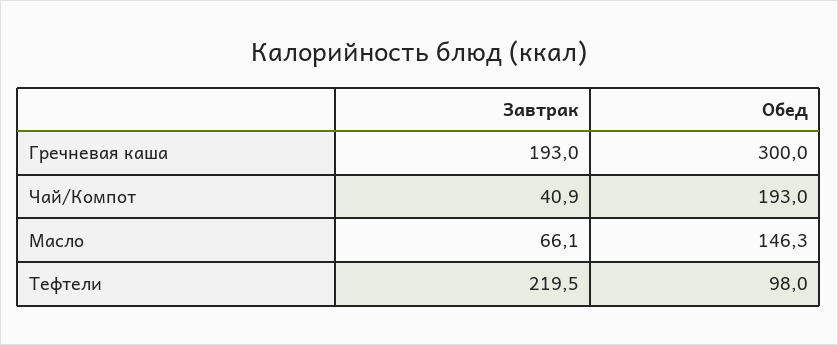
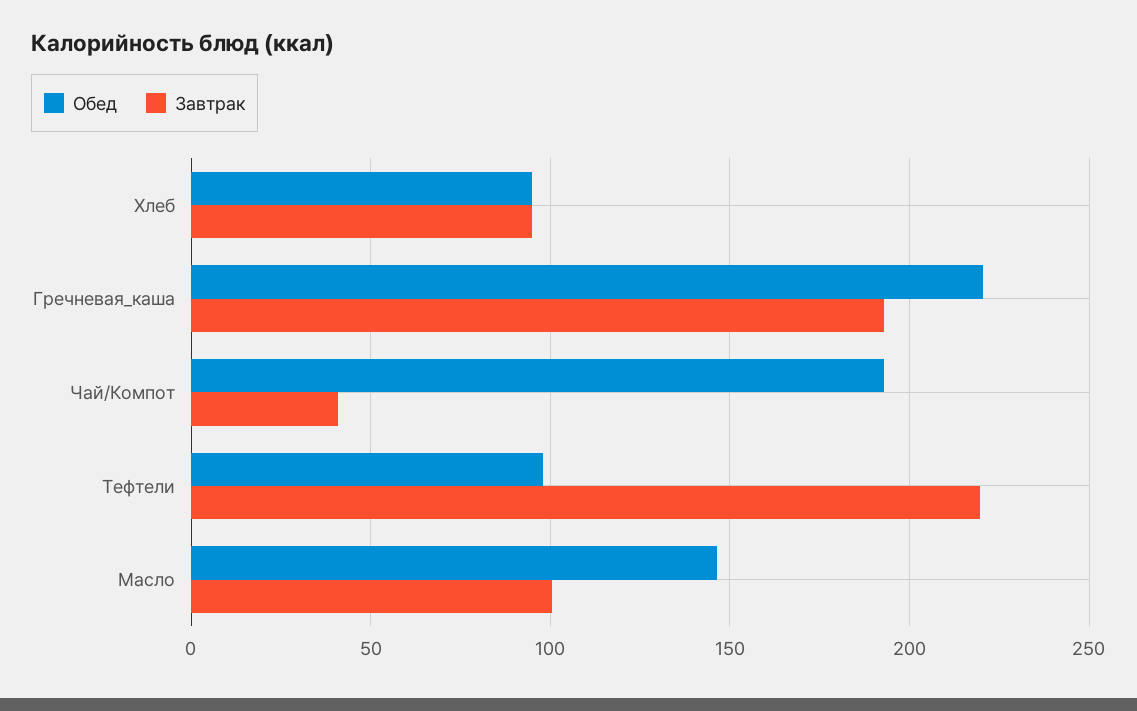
  {
    "Завтрак": {
      "Гречневая каша": 193,
      "Чай/Компот": 40.9,
-     "Масло": 66.1,
+     "Масло": 100,
-     "Тефтели": 219.5
+     "Тефтели": 219.5,
+     "Хлеб": 95
    },
    "Обед": {
-     "Гречневая каша": 300,
+     "Гречневая каша": 220,
      "Чай/Компот": 193,
      "Масло": 146.3,
-     "Тефтели": 98
+     "Тефтели": 98,
+     "Хлеб": 95
    }
  }

